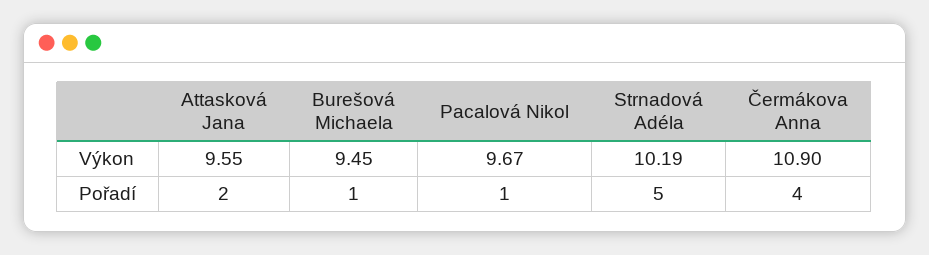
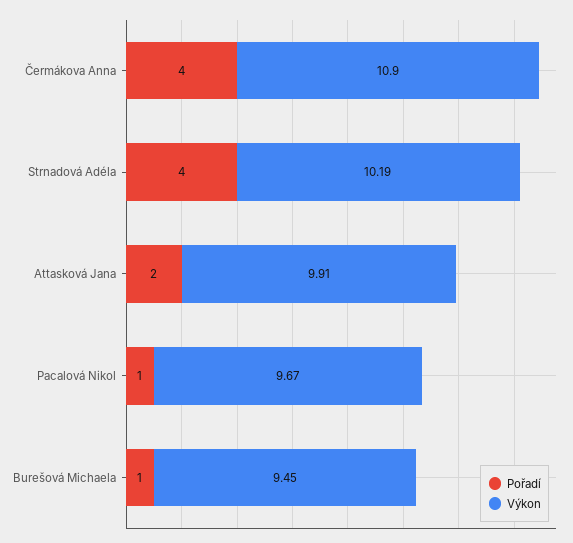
  {
    "Výkon": {
-     "Attasková Jana": 9.55,
+     "Attasková Jana": 9.91,
      "Burešová Michaela": 9.45,
      "Pacalová Nikol": 9.67,
      "Strnadová Adéla": 10.19,
      "Čermákova Anna": 10.9
    },
    "Pořadí": {
      "Attasková Jana": 2,
      "Burešová Michaela": 1,
      "Pacalová Nikol": 1,
-     "Strnadová Adéla": 5,
+     "Strnadová Adéla": 4,
      "Čermákova Anna": 4
    }
  }

